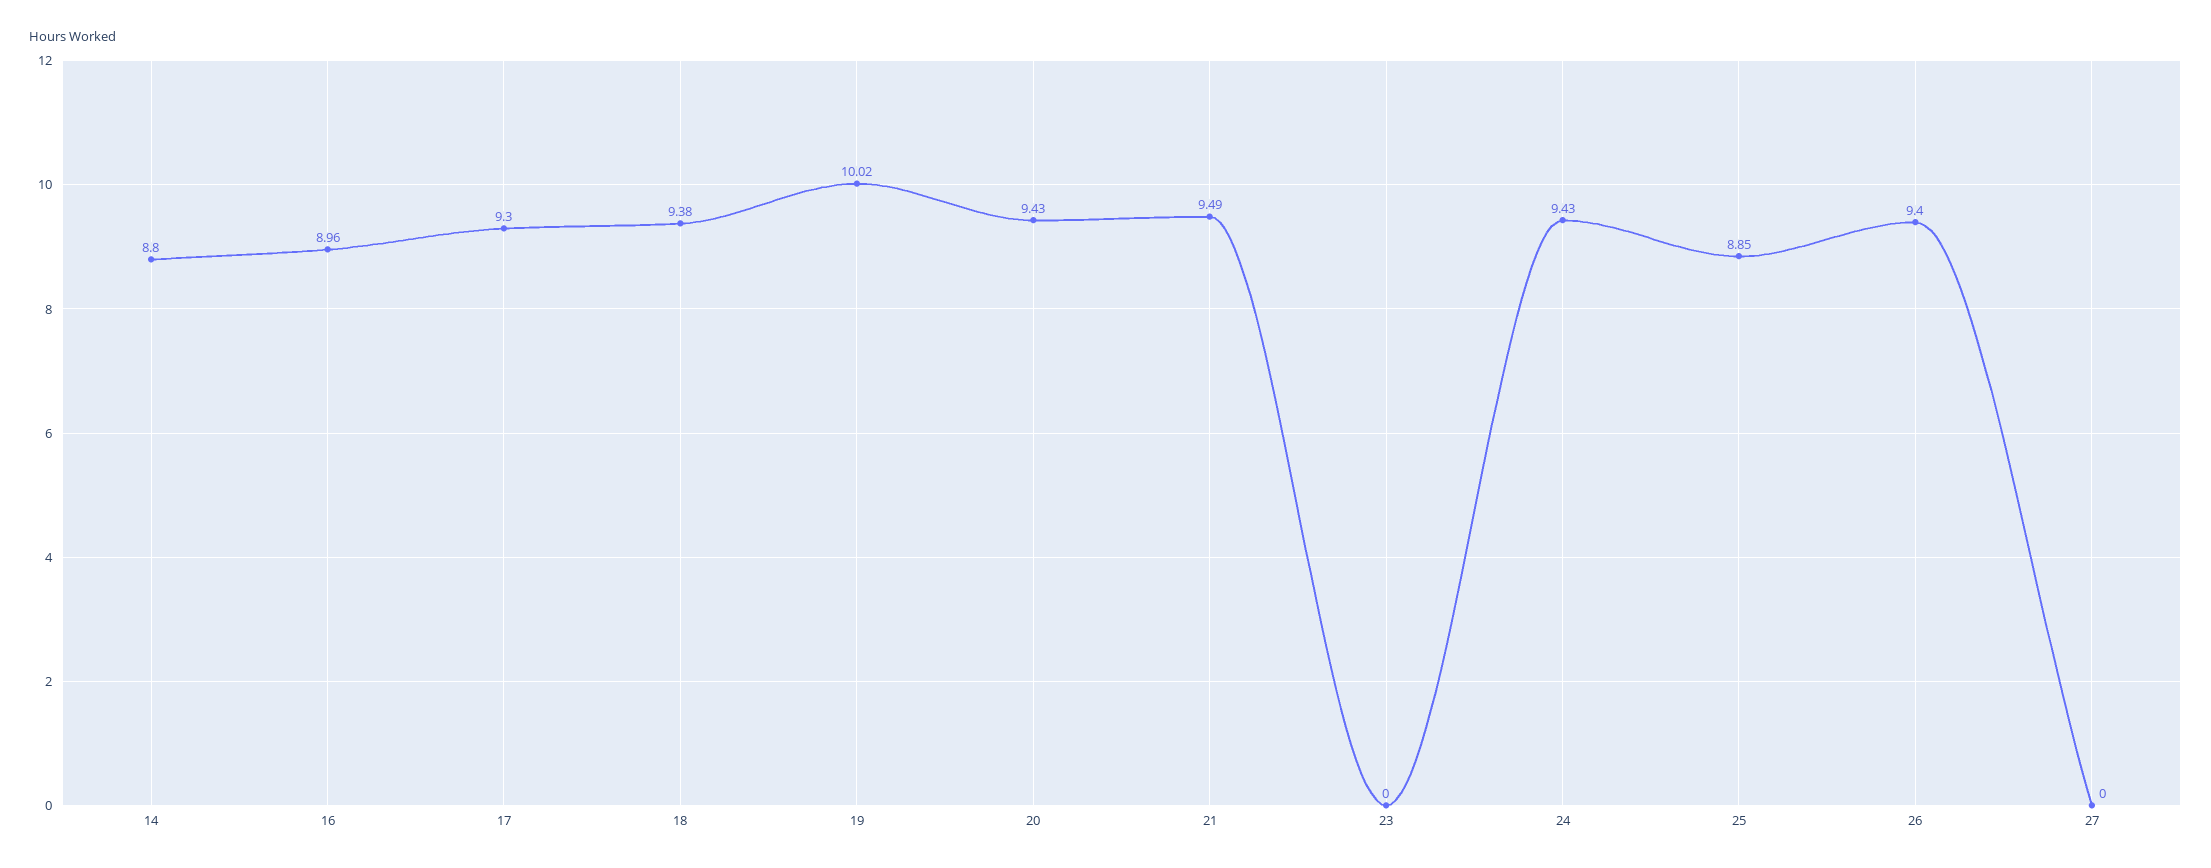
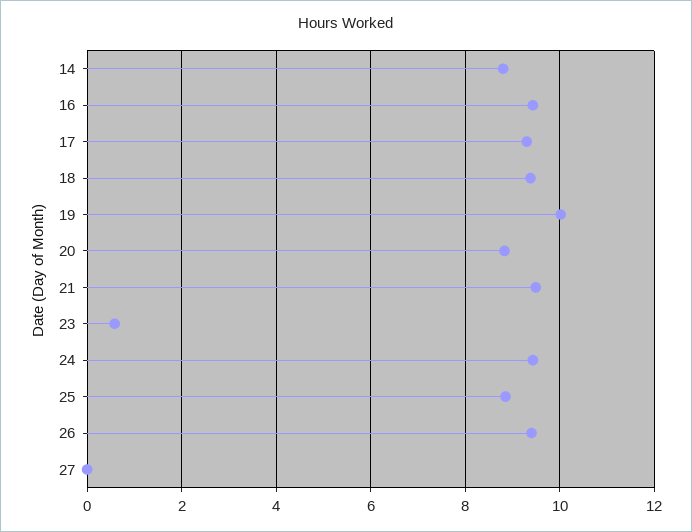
  {
    "14": 8.8,
-   "16": 8.96,
+   "16": 9.4,
    "17": 9.3,
    "18": 9.38,
    "19": 10.02,
-   "20": 9.43,
+   "20": 8.8,
    "21": 9.49,
-   "23": 0,
+   "23": 0.6,
    "24": 9.43,
    "25": 8.85,
    "26": 9.4,
    "27": 0
  }

